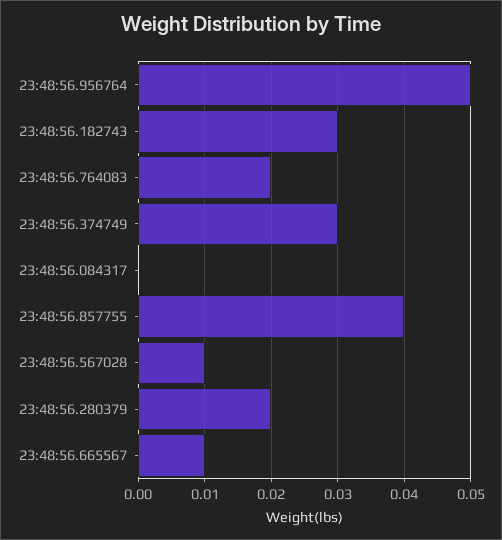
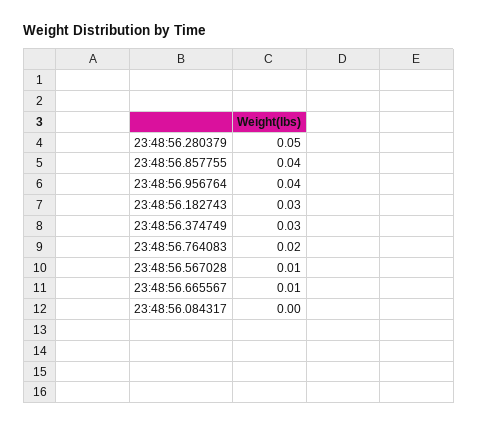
  {
-   "23:48:56.956764": 0.05,
+   "23:48:56.956764": 0.04,
    "23:48:56.182743": 0.03,
    "23:48:56.764083": 0.02,
    "23:48:56.374749": 0.03,
    "23:48:56.084317": 0,
    "23:48:56.857755": 0.04,
    "23:48:56.567028": 0.01,
-   "23:48:56.280379": 0.02,
+   "23:48:56.280379": 0.05,
    "23:48:56.665567": 0.01
  }

